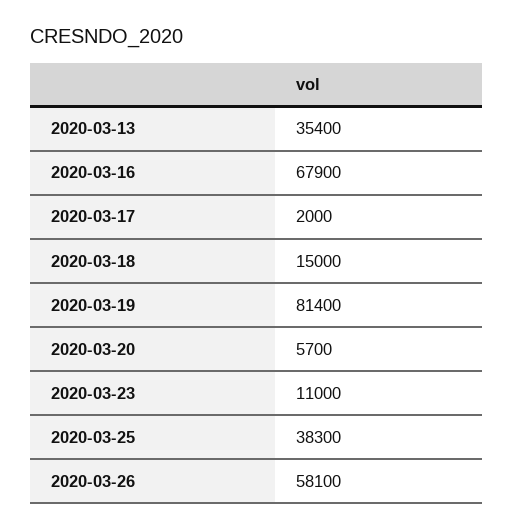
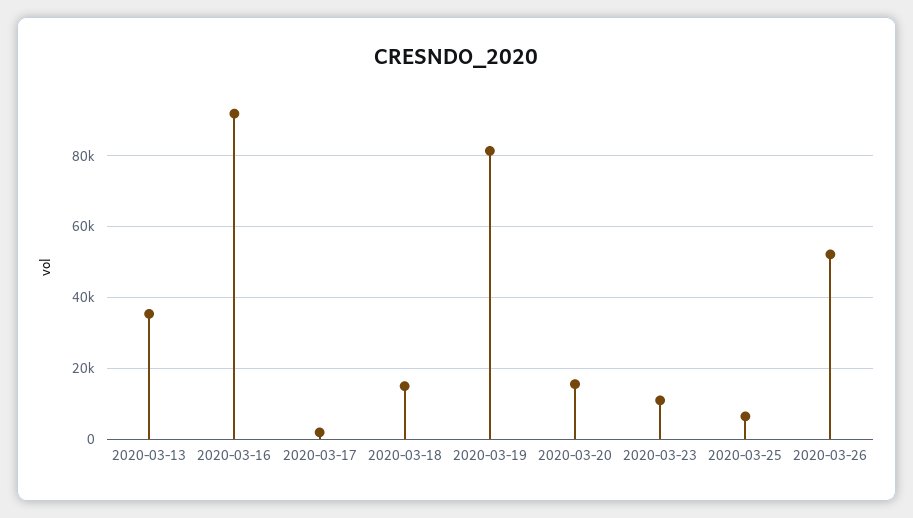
  {
    "2020-03-13": 35400,
-   "2020-03-16": 67900,
+   "2020-03-16": 92000,
    "2020-03-17": 2000,
    "2020-03-18": 15000,
    "2020-03-19": 81400,
-   "2020-03-20": 5700,
+   "2020-03-20": 16000,
    "2020-03-23": 11000,
-   "2020-03-25": 38300,
+   "2020-03-25": 6000,
-   "2020-03-26": 58100
+   "2020-03-26": 52000
  }

